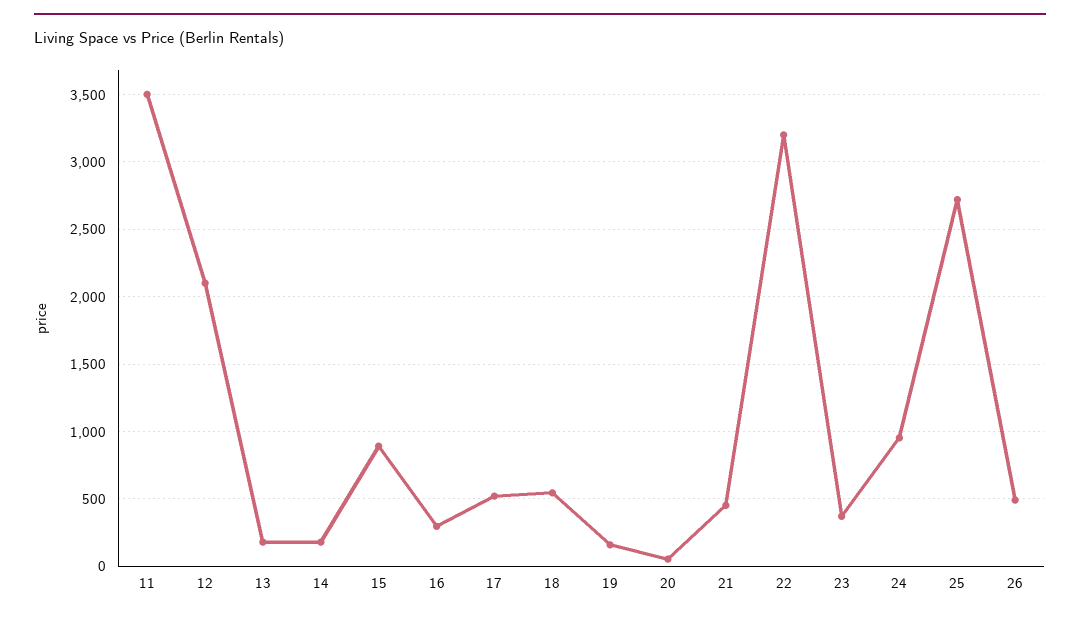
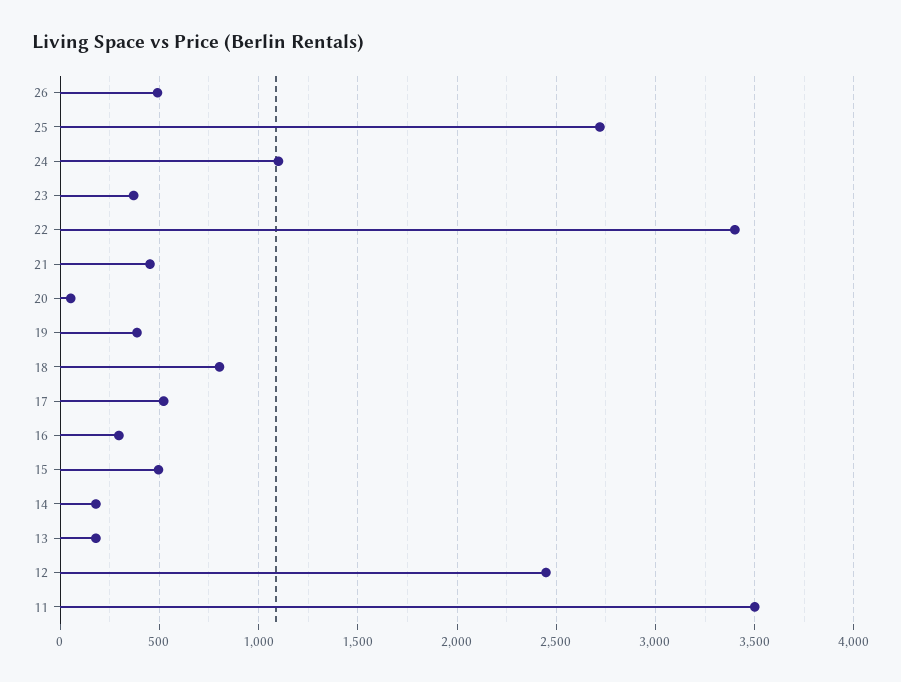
  {
    "11": 3500,
-   "12": 2100,
+   "12": 2450,
    "13": 200,
    "14": 200,
-   "15": 900,
+   "15": 500,
    "16": 300,
    "17": 500,
-   "18": 550,
+   "18": 800,
-   "19": 150,
+   "19": 400,
    "20": 50,
    "21": 450,
-   "22": 3200,
+   "22": 3400,
    "23": 350,
-   "24": 950,
+   "24": 1100,
    "25": 2700,
    "26": 500
  }

